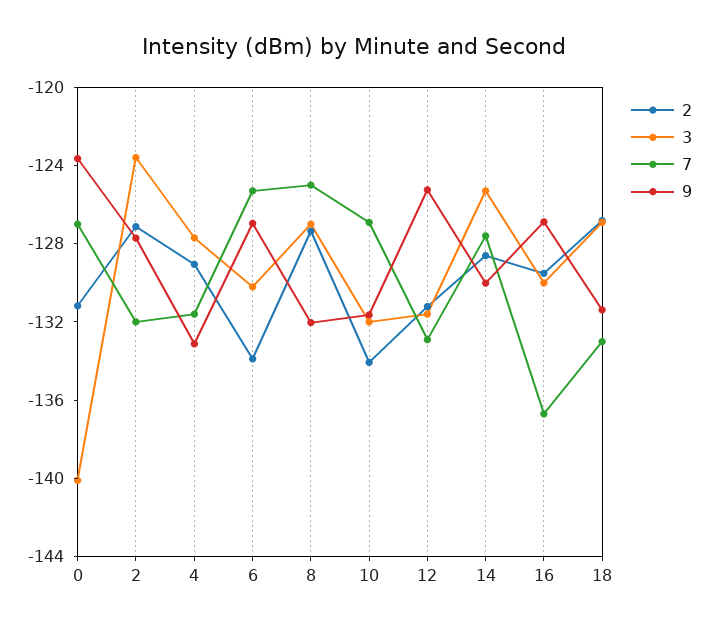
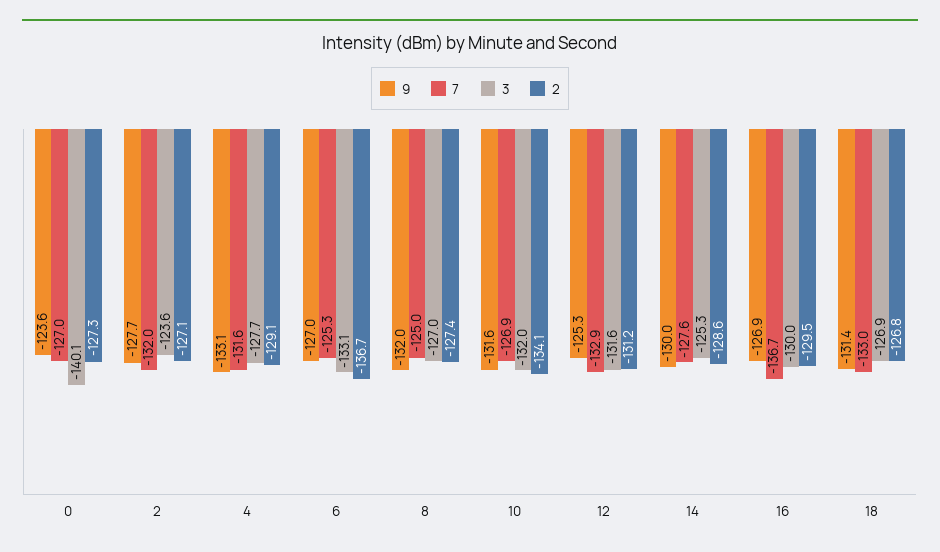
  {
    "2": {
-     "0": -131,
+     "0": -127.3,
      "2": -127.1,
      "4": -129.1,
-     "6": -134,
+     "6": -136.7,
      "8": -127.4,
      "10": -134.1,
      "12": -131.2,
      "14": -128.6,
      "16": -129.5,
      "18": -126.8
    },
    "3": {
      "0": -140.1,
      "2": -123.6,
      "4": -127.7,
-     "6": -130,
+     "6": -133.1,
      "8": -127,
      "10": -132,
      "12": -131.6,
      "14": -125.3,
      "16": -130,
      "18": -126.9
    },
    "7": {
      "0": -127,
      "2": -132,
      "4": -131.6,
      "6": -125.3,
      "8": -125,
      "10": -126.9,
      "12": -132.9,
      "14": -127.6,
      "16": -136.7,
      "18": -133
    },
    "9": {
      "0": -123.6,
      "2": -127.7,
      "4": -133.1,
      "6": -127,
      "8": -132,
      "10": -131.6,
      "12": -125.3,
      "14": -130,
      "16": -126.9,
      "18": -131.4
    }
  }

